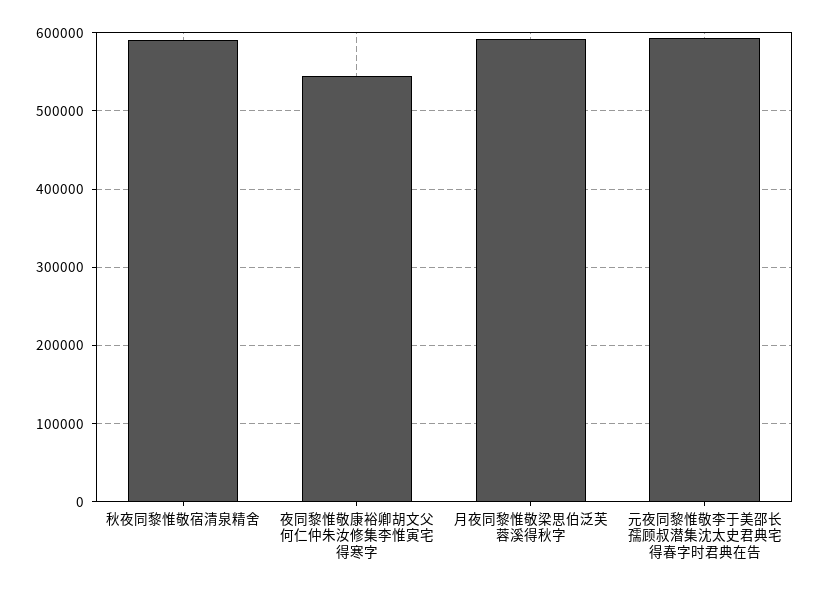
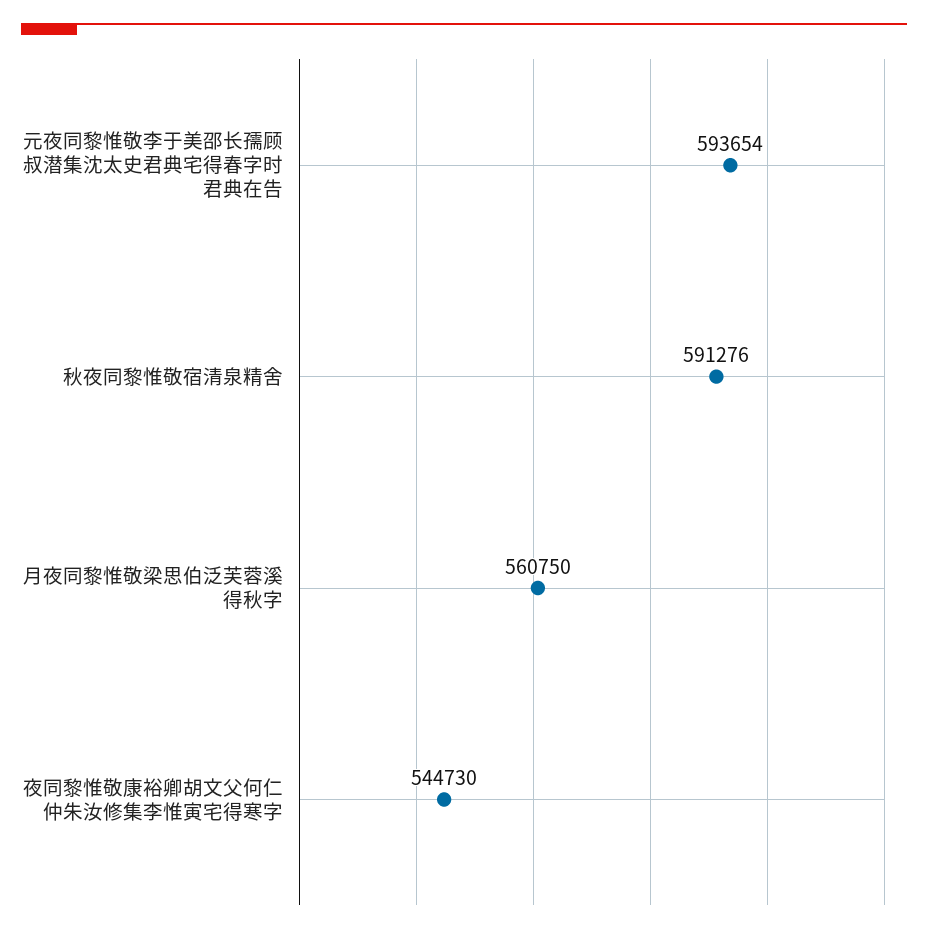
  {
    "秋夜同黎惟敬宿清泉精舍": 591276,
    "夜同黎惟敬康裕卿胡文父何仁仲朱汝修集李惟寅宅得寒字": 544730,
-   "月夜同黎惟敬梁思伯泛芙蓉溪得秋字": 590000,
+   "月夜同黎惟敬梁思伯泛芙蓉溪得秋字": 560750,
    "元夜同黎惟敬李于美邵长孺顾叔潜集沈太史君典宅得春字时君典在告": 593654
  }

